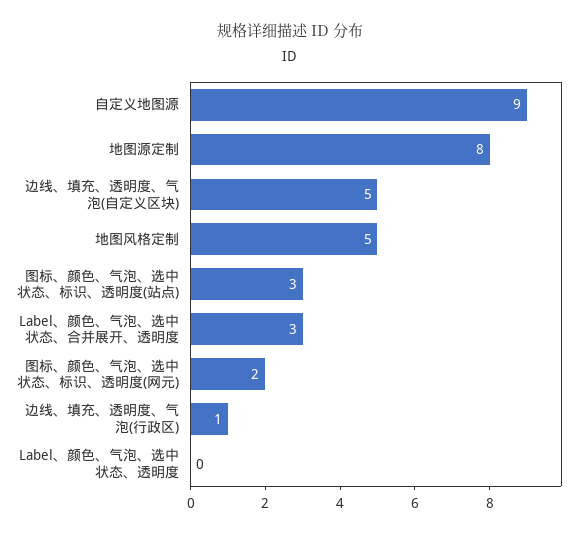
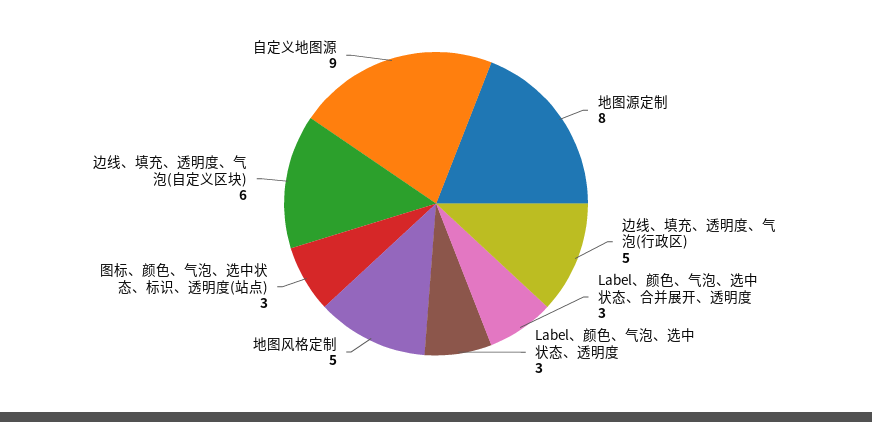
  {
    "自定义地图源": 9,
    "地图源定制": 8,
-   "边线、填充、透明度、气泡(自定义区块)": 5,
+   "边线、填充、透明度、气泡(自定义区块)": 6,
    "地图风格定制": 5,
    "图标、颜色、气泡、选中状态、标识、透明度(站点)": 3,
    "Label、颜色、气泡、选中状态、合并展开、透明度": 3,
-   "图标、颜色、气泡、选中状态、标识、透明度(网元)": 2,
-   "边线、填充、透明度、气泡(行政区)": 1,
+   "边线、填充、透明度、气泡(行政区)": 5,
-   "Label、颜色、气泡、选中状态、透明度": 0
+   "Label、颜色、气泡、选中状态、透明度": 3
  }

